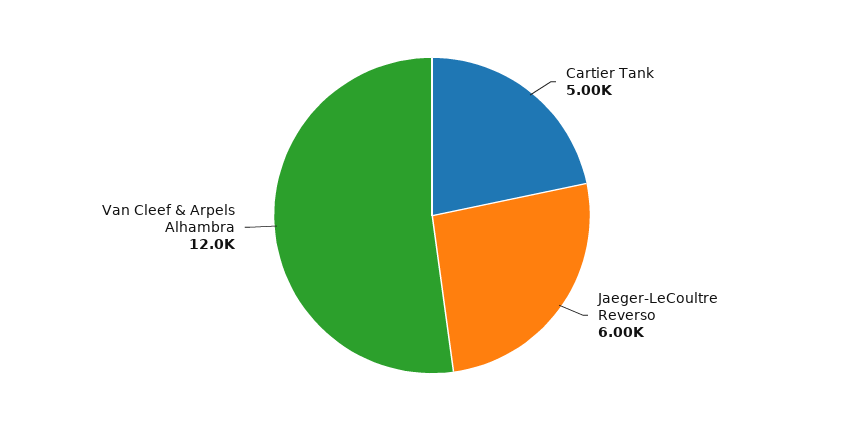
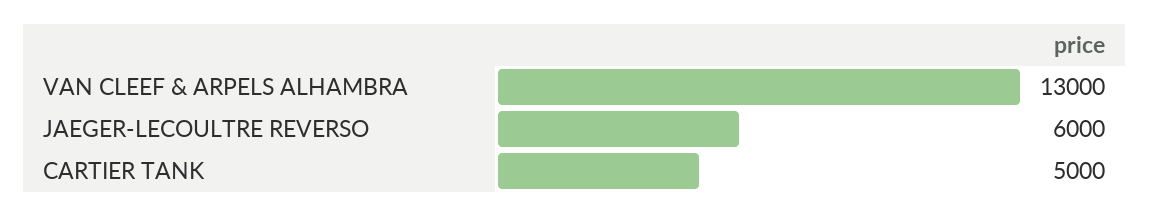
  {
    "Cartier Tank": 5000,
    "Jaeger-LeCoultre Reverso": 6000,
-   "Van Cleef & Arpels Alhambra": 12000
+   "Van Cleef & Arpels Alhambra": 13000
  }

